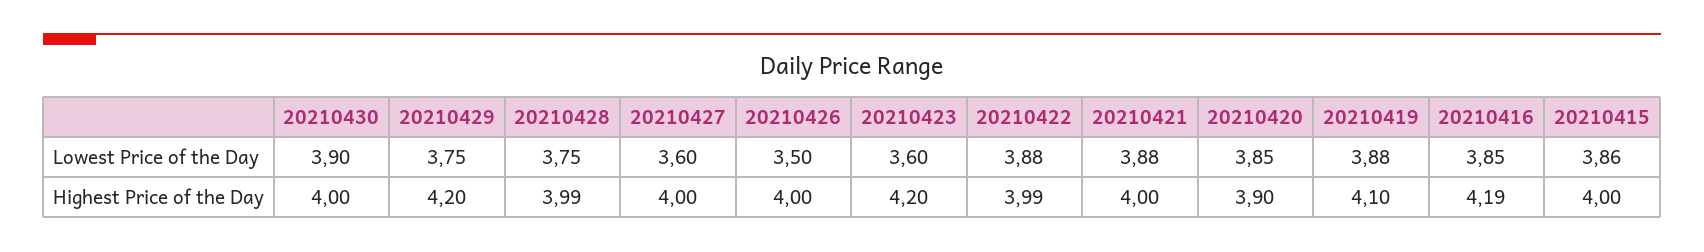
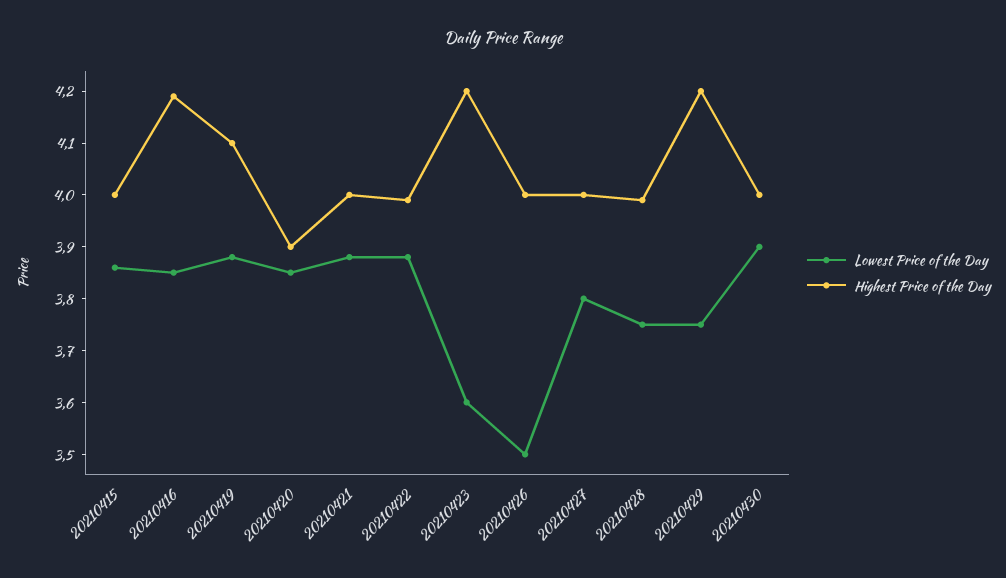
  {
    "Lowest Price of the Day": {
      "20210430": 3.9,
      "20210429": 3.75,
      "20210428": 3.75,
-     "20210427": 3.6,
+     "20210427": 3.8,
      "20210426": 3.5,
      "20210423": 3.6,
      "20210422": 3.88,
      "20210421": 3.88,
      "20210420": 3.85,
      "20210419": 3.88,
      "20210416": 3.85,
      "20210415": 3.86
    },
    "Highest Price of the Day": {
      "20210430": 4,
      "20210429": 4.2,
      "20210428": 3.99,
      "20210427": 4,
      "20210426": 4,
      "20210423": 4.2,
      "20210422": 3.99,
      "20210421": 4,
      "20210420": 3.9,
      "20210419": 4.1,
      "20210416": 4.19,
      "20210415": 4
    }
  }

